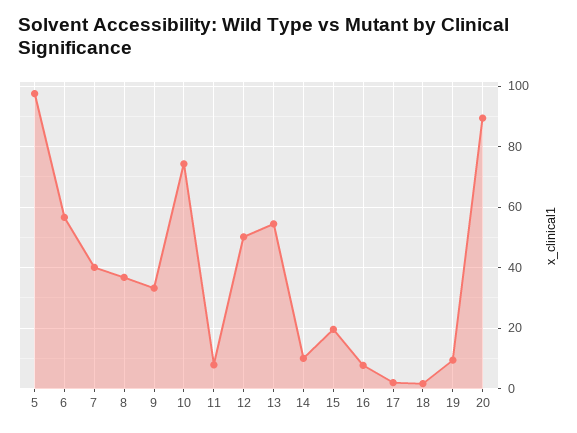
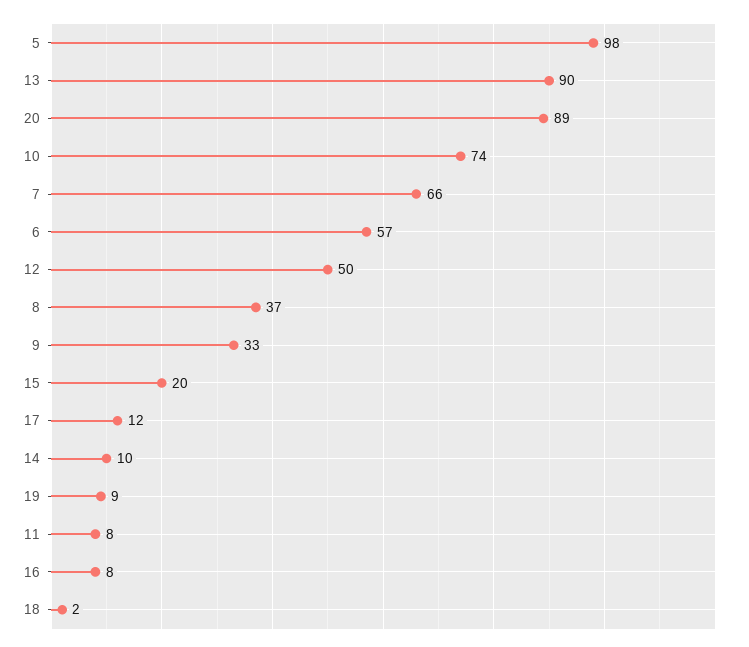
  {
    "5": 98,
    "6": 57,
-   "7": 40,
+   "7": 66,
    "8": 37,
    "9": 33,
    "10": 74,
    "11": 8,
    "12": 50,
-   "13": 54,
+   "13": 90,
    "14": 10,
    "15": 20,
    "16": 8,
-   "17": 2,
+   "17": 12,
    "18": 2,
    "19": 9,
    "20": 89
  }

